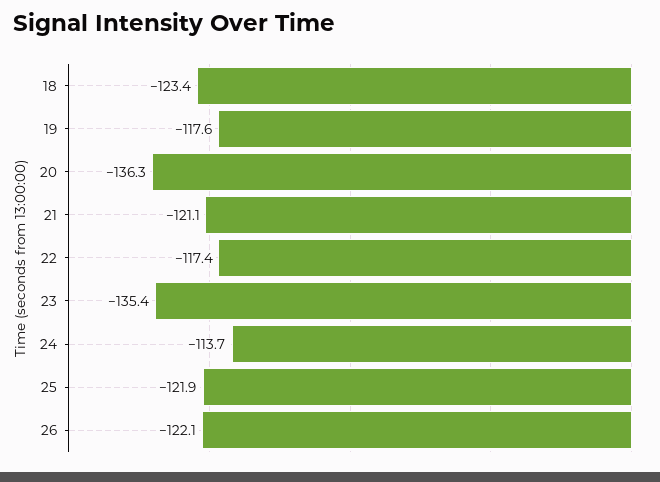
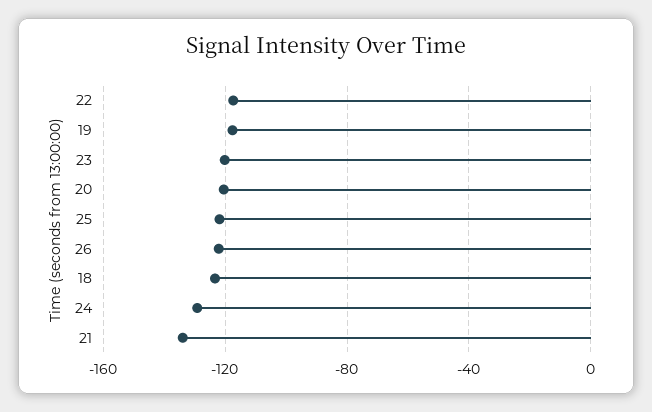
  {
    "18": -123.4,
    "19": -117.6,
-   "20": -136.3,
+   "20": -120,
-   "21": -121.1,
+   "21": -135,
    "22": -117.4,
-   "23": -135.4,
+   "23": -120,
-   "24": -113.7,
+   "24": -130,
    "25": -121.9,
    "26": -122.1
  }

